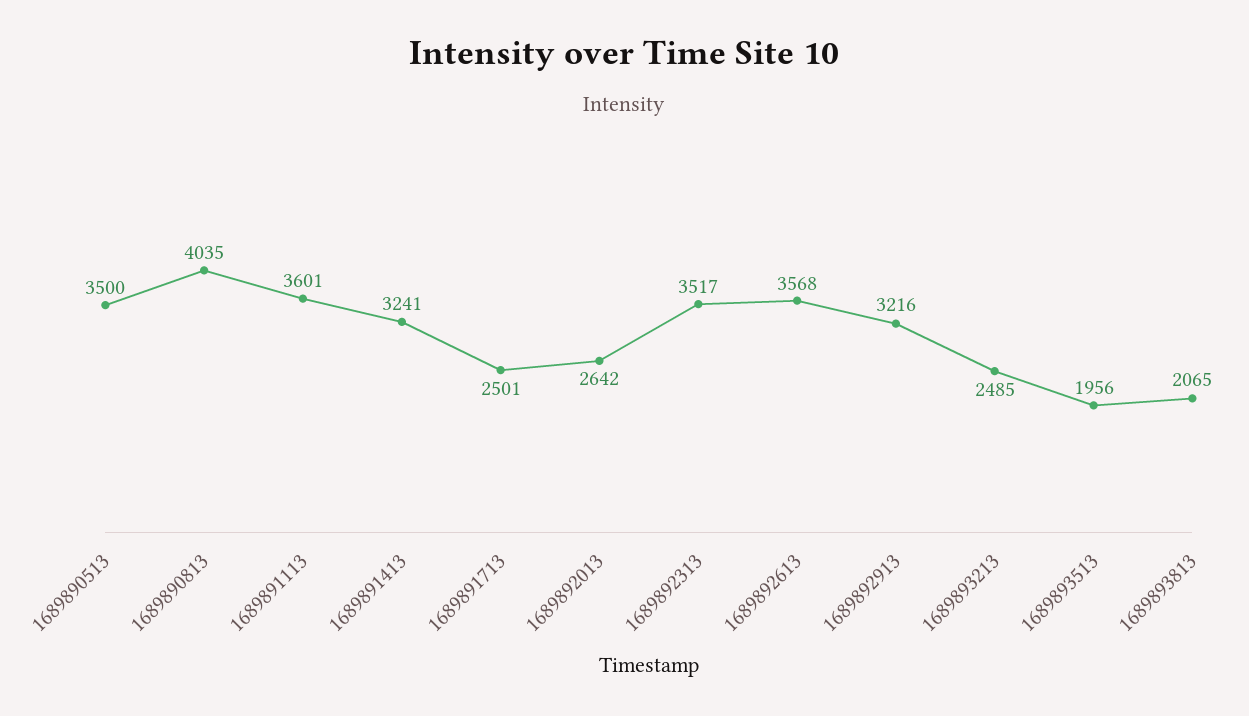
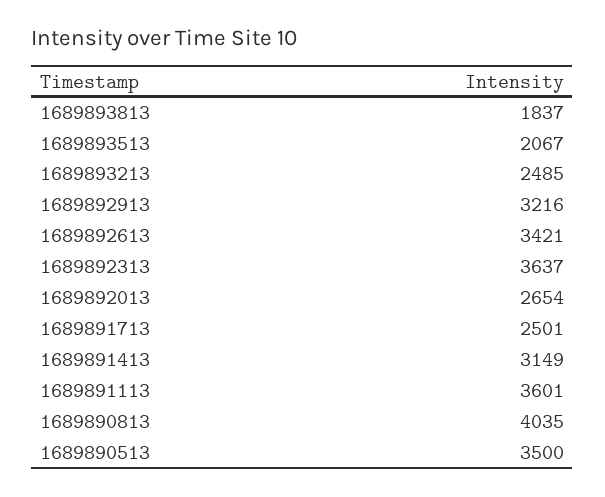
  {
    "1689890513": 3500,
    "1689890813": 4035,
    "1689891113": 3601,
-   "1689891413": 3241,
+   "1689891413": 3149,
    "1689891713": 2501,
-   "1689892013": 2642,
+   "1689892013": 2654,
-   "1689892313": 3517,
+   "1689892313": 3637,
-   "1689892613": 3568,
+   "1689892613": 3421,
    "1689892913": 3216,
    "1689893213": 2485,
-   "1689893513": 1956,
+   "1689893513": 2067,
-   "1689893813": 2065
+   "1689893813": 1837
  }

